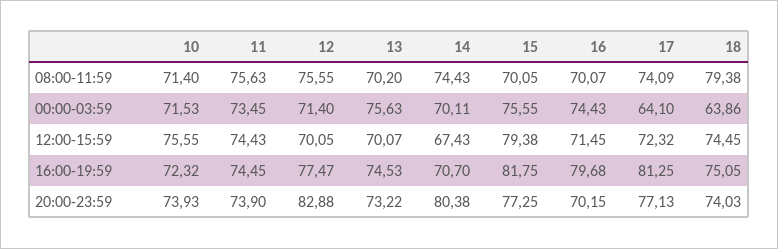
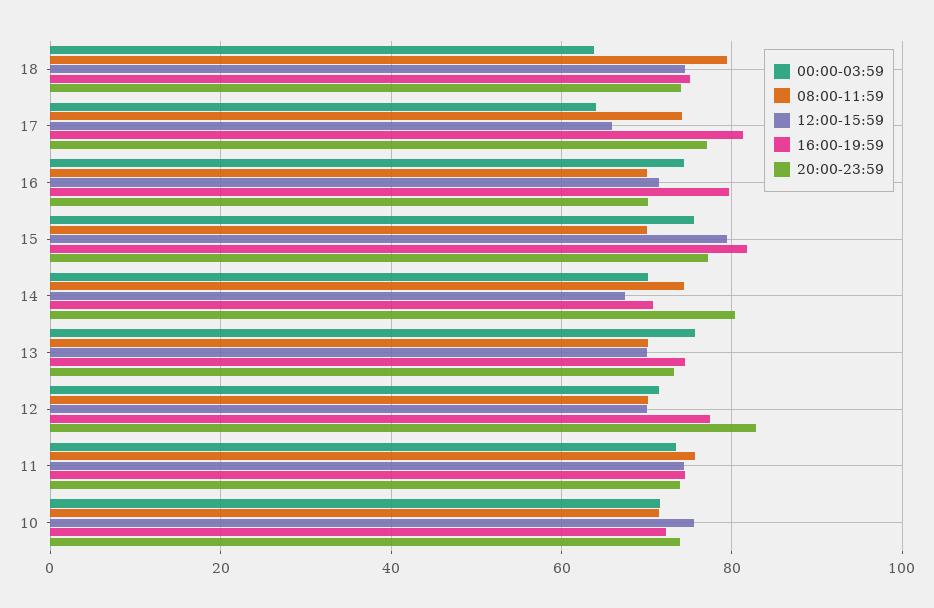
  {
    "08:00-11:59": {
      "10": 71.4,
      "11": 75.63,
-     "12": 75.55,
+     "12": 70,
      "13": 70.2,
      "14": 74.43,
      "15": 70.05,
      "16": 70.07,
      "17": 74.09,
      "18": 79.38
    },
    "00:00-03:59": {
      "10": 71.53,
      "11": 73.45,
      "12": 71.4,
      "13": 75.63,
      "14": 70.11,
      "15": 75.55,
      "16": 74.43,
      "17": 64.1,
      "18": 63.86
    },
    "12:00-15:59": {
      "10": 75.55,
      "11": 74.43,
      "12": 70.05,
      "13": 70.07,
      "14": 67.43,
      "15": 79.38,
      "16": 71.45,
-     "17": 72.32,
+     "17": 66,
      "18": 74.45
    },
    "16:00-19:59": {
      "10": 72.32,
      "11": 74.45,
      "12": 77.47,
      "13": 74.53,
      "14": 70.7,
      "15": 81.75,
      "16": 79.68,
      "17": 81.25,
      "18": 75.05
    },
    "20:00-23:59": {
      "10": 73.93,
      "11": 73.9,
      "12": 82.88,
      "13": 73.22,
      "14": 80.38,
      "15": 77.25,
      "16": 70.15,
      "17": 77.13,
      "18": 74.03
    }
  }

